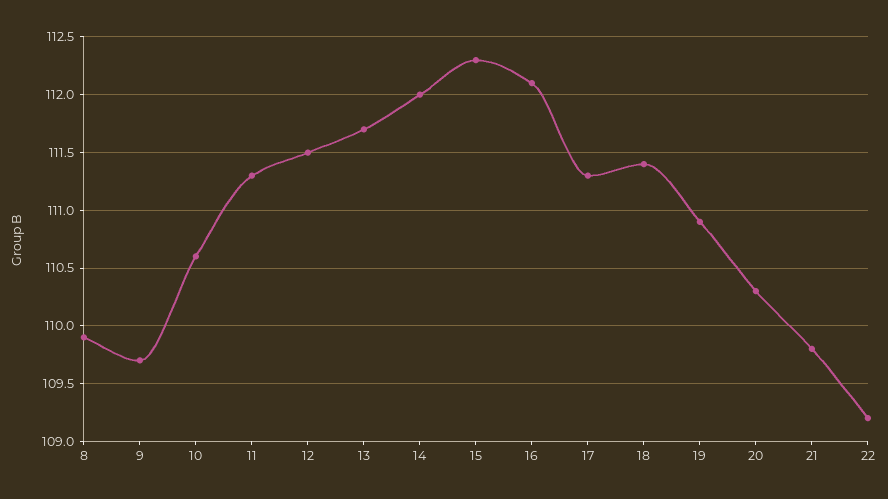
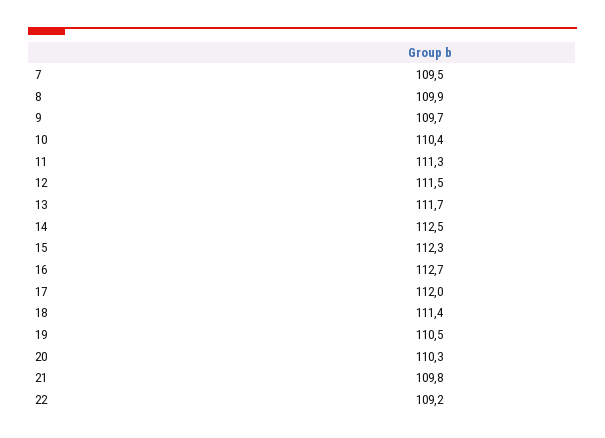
  {
    "8": 109.9,
    "9": 109.7,
-   "10": 110.6,
+   "10": 110.4,
    "11": 111.3,
    "12": 111.5,
    "13": 111.7,
-   "14": 112,
+   "14": 112.5,
    "15": 112.3,
-   "16": 112.1,
+   "16": 112.7,
-   "17": 111.3,
+   "17": 112,
    "18": 111.4,
-   "19": 110.9,
+   "19": 110.5,
    "20": 110.3,
    "21": 109.8,
-   "22": 109.2
+   "22": 109.2,
+   "7": 109.5
  }

